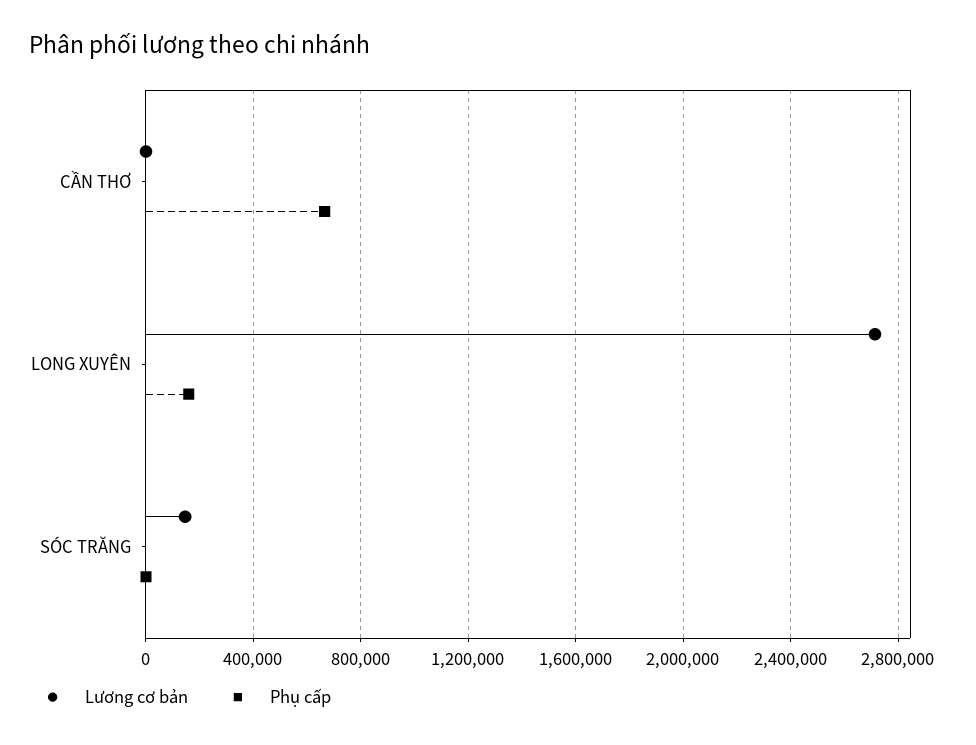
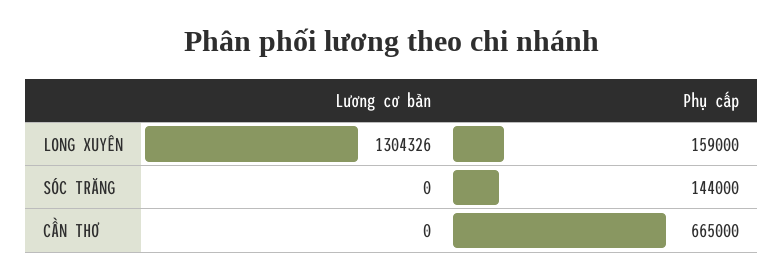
  {
    "Lương cơ bản": {
      "CẦN THƠ": 0,
-     "LONG XUYÊN": 2700000,
+     "LONG XUYÊN": 1304326,
-     "SÓC TRĂNG": 150000
+     "SÓC TRĂNG": 0
    },
    "Phụ cấp": {
      "CẦN THƠ": 665000,
      "LONG XUYÊN": 159000,
-     "SÓC TRĂNG": 0
+     "SÓC TRĂNG": 144000
    }
  }

